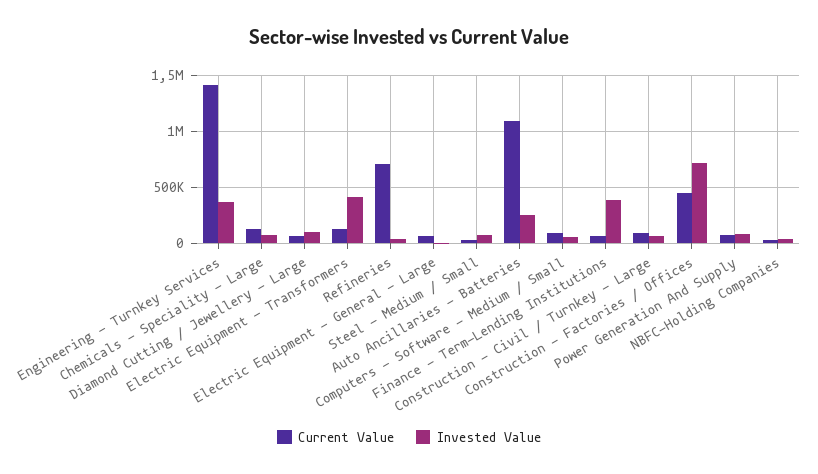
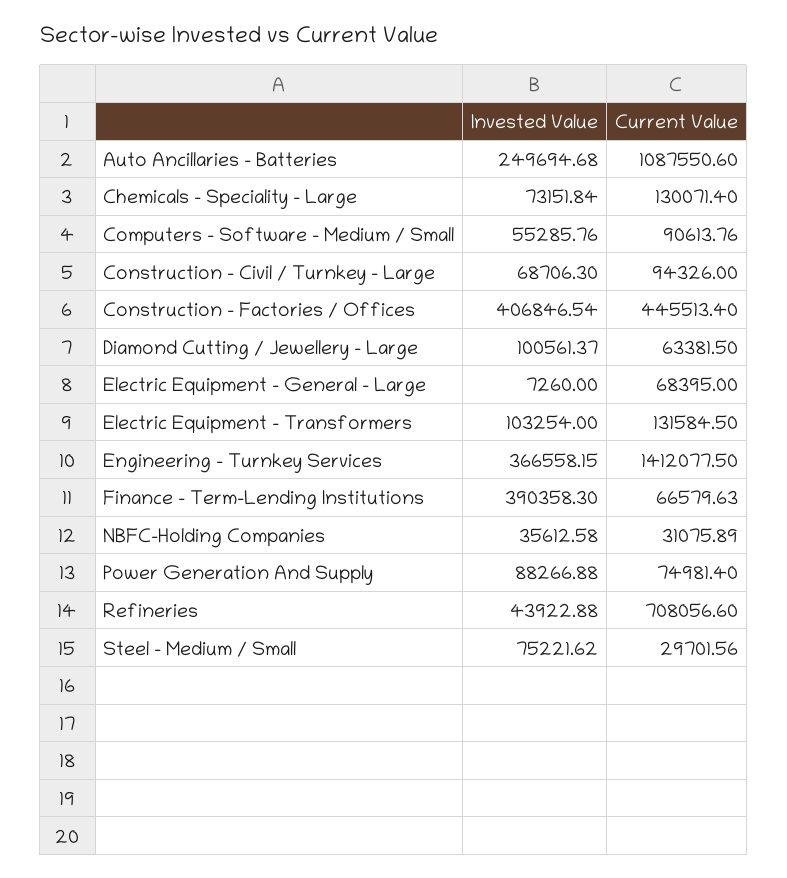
  {
    "Current Value": {
      "Engineering - Turnkey Services": 1412077.5,
      "Chemicals - Speciality - Large": 130071.4,
      "Diamond Cutting / Jewellery - Large": 63381.5,
      "Electric Equipment - Transformers": 131584.5,
      "Refineries": 708056.6,
      "Electric Equipment - General - Large": 68395,
      "Steel - Medium / Small": 29701.56,
      "Auto Ancillaries - Batteries": 1087550.6,
      "Computers - Software - Medium / Small": 90613.76,
      "Finance - Term-Lending Institutions": 66579.63,
      "Construction - Civil / Turnkey - Large": 94326,
      "Construction - Factories / Offices": 445513.4,
      "Power Generation And Supply": 74981.4,
      "NBFC-Holding Companies": 31075.89
    },
    "Invested Value": {
      "Engineering - Turnkey Services": 366558.15,
      "Chemicals - Speciality - Large": 73151.84,
      "Diamond Cutting / Jewellery - Large": 100561.37,
-     "Electric Equipment - Transformers": 400000,
+     "Electric Equipment - Transformers": 103254,
      "Refineries": 43922.88,
      "Electric Equipment - General - Large": 7260,
      "Steel - Medium / Small": 75221.62,
      "Auto Ancillaries - Batteries": 249694.68,
      "Computers - Software - Medium / Small": 55285.76,
      "Finance - Term-Lending Institutions": 390358.3,
      "Construction - Civil / Turnkey - Large": 68706.3,
-     "Construction - Factories / Offices": 700000,
+     "Construction - Factories / Offices": 406846.54,
      "Power Generation And Supply": 88266.88,
      "NBFC-Holding Companies": 35612.58
    }
  }

